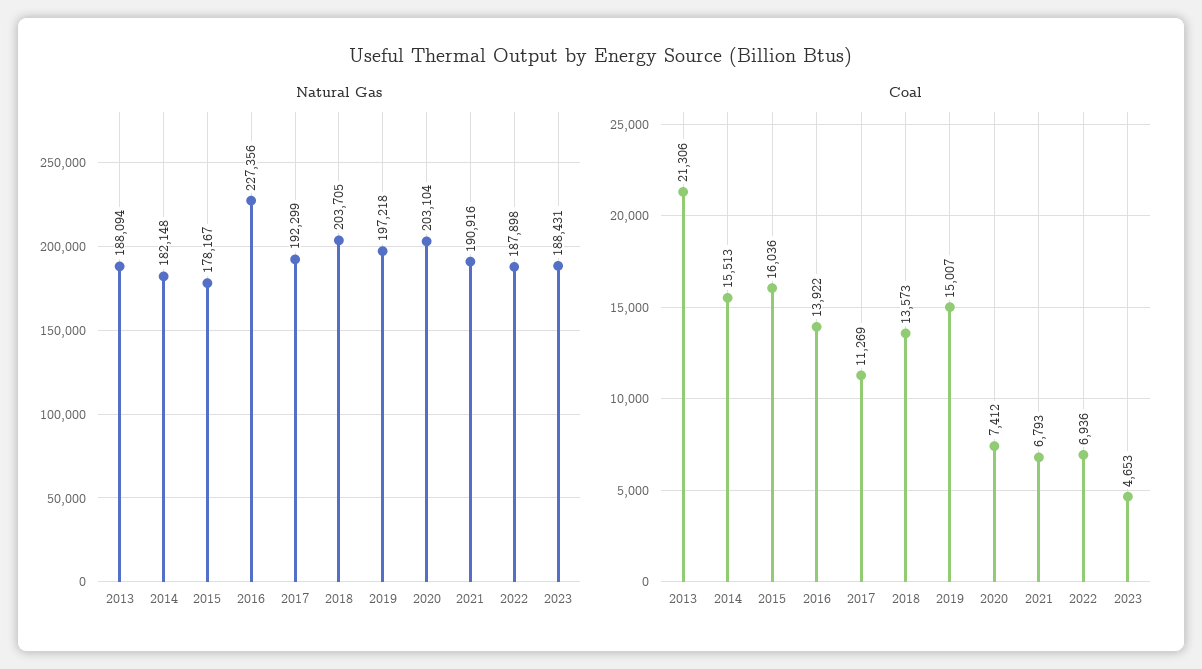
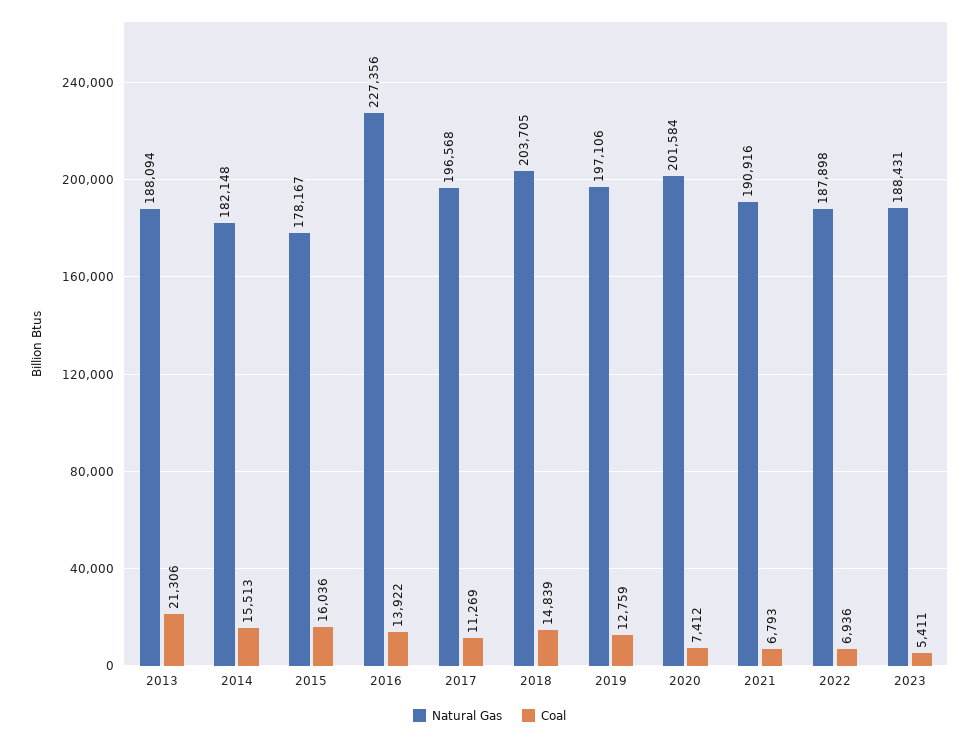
  {
    "Natural Gas": {
      "2013": 188094,
      "2014": 182148,
      "2015": 178167,
      "2016": 227356,
-     "2017": 192299,
+     "2017": 196568,
      "2018": 203705,
-     "2019": 197218,
+     "2019": 197106,
-     "2020": 203104,
+     "2020": 201584,
      "2021": 190916,
      "2022": 187898,
      "2023": 188431
    },
    "Coal": {
      "2013": 21306,
      "2014": 15513,
      "2015": 16036,
      "2016": 13922,
      "2017": 11269,
-     "2018": 13573,
+     "2018": 14839,
-     "2019": 15007,
+     "2019": 12759,
      "2020": 7412,
      "2021": 6793,
      "2022": 6936,
-     "2023": 4653
+     "2023": 5411
    }
  }

